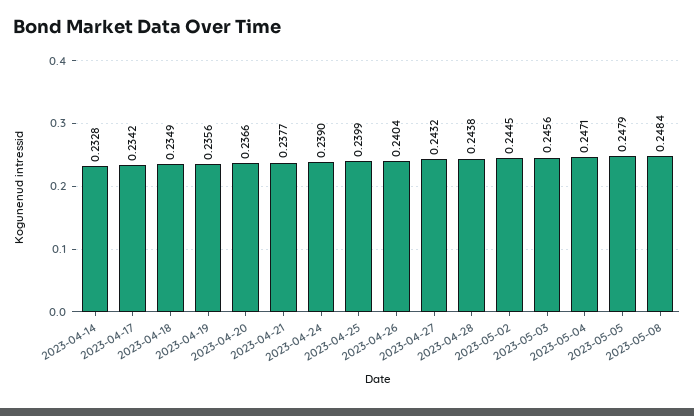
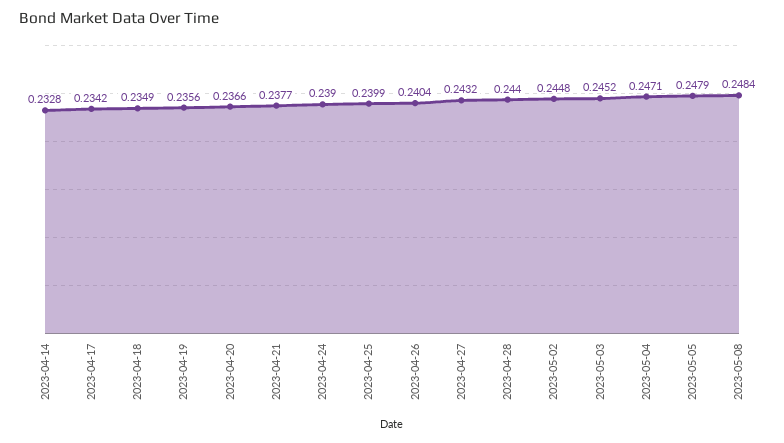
  {
    "2023-04-14": 0.2328,
    "2023-04-17": 0.2342,
    "2023-04-18": 0.2349,
    "2023-04-19": 0.2356,
    "2023-04-20": 0.2366,
    "2023-04-21": 0.2377,
    "2023-04-24": 0.239,
    "2023-04-25": 0.2399,
    "2023-04-26": 0.2404,
    "2023-04-27": 0.2432,
-   "2023-04-28": 0.2438,
+   "2023-04-28": 0.244,
-   "2023-05-02": 0.2445,
+   "2023-05-02": 0.2448,
-   "2023-05-03": 0.2456,
+   "2023-05-03": 0.2452,
    "2023-05-04": 0.2471,
    "2023-05-05": 0.2479,
    "2023-05-08": 0.2484
  }

